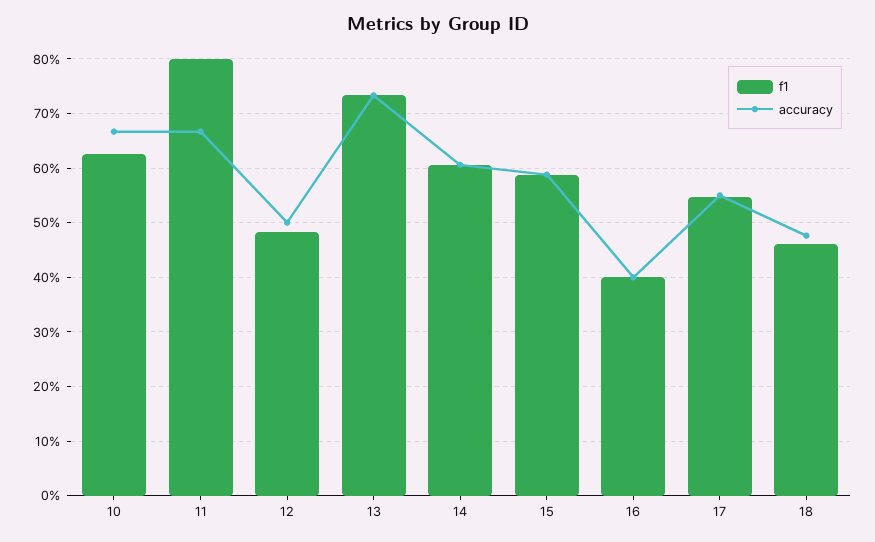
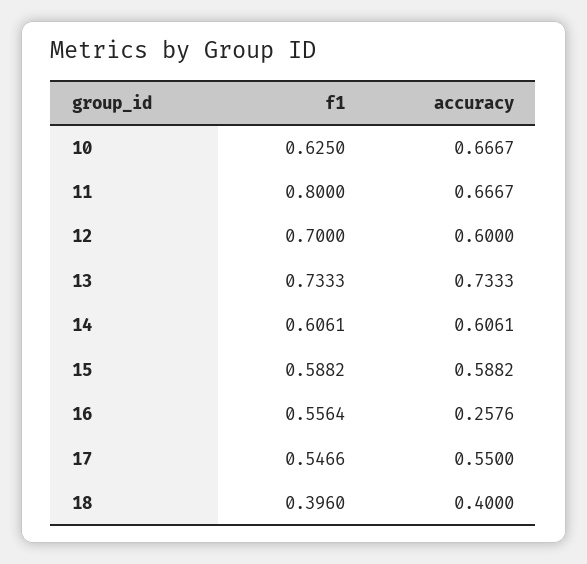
  {
    "f1": {
      "10": 0.625,
      "11": 0.8,
-     "12": 0.48,
+     "12": 0.7,
      "13": 0.7333,
      "14": 0.6061,
      "15": 0.5882,
-     "16": 0.4,
+     "16": 0.5564,
      "17": 0.5466,
-     "18": 0.46
+     "18": 0.396
    },
    "accuracy": {
      "10": 0.6667,
      "11": 0.6667,
-     "12": 0.5,
+     "12": 0.6,
      "13": 0.7333,
      "14": 0.6061,
      "15": 0.5882,
-     "16": 0.4,
+     "16": 0.2576,
      "17": 0.55,
-     "18": 0.48
+     "18": 0.4
    }
  }

